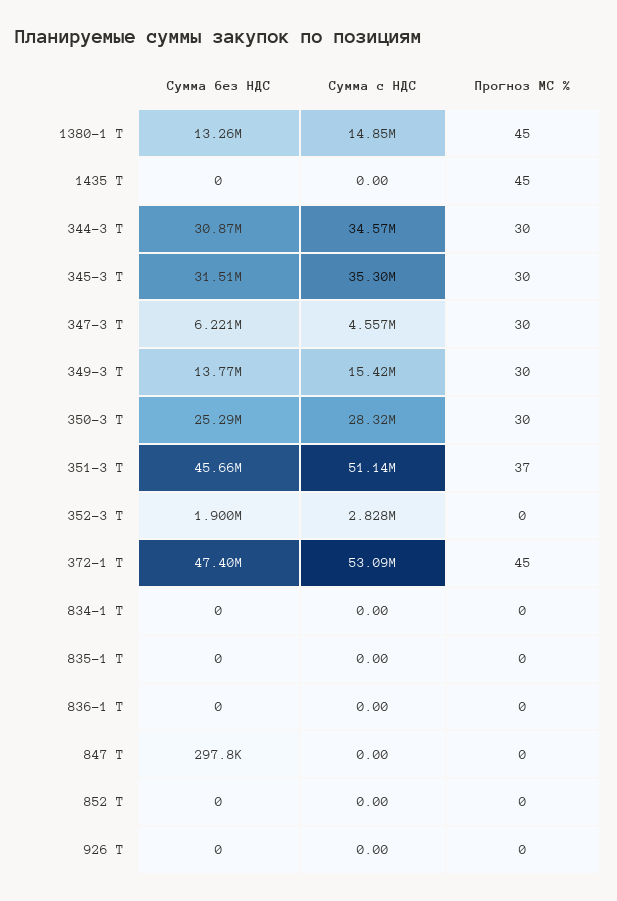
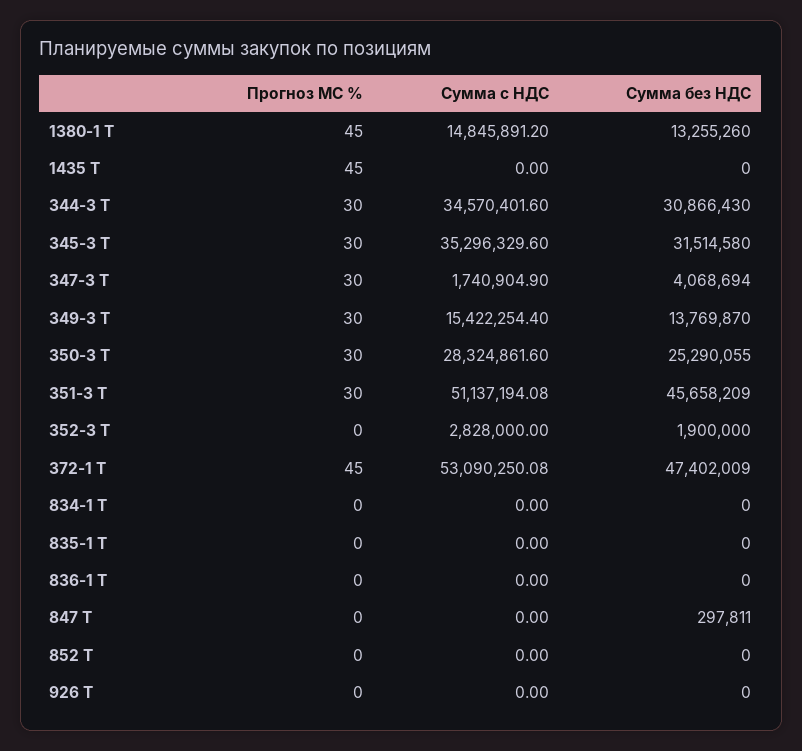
  {
    "Сумма без НДС": {
      "1380-1 Т": 13255260,
      "1435 Т": 0,
      "344-3 Т": 30866430,
      "345-3 Т": 31514580,
-     "347-3 Т": 6221000,
+     "347-3 Т": 4068694,
      "349-3 Т": 13769870,
      "350-3 Т": 25290055,
      "351-3 Т": 45658209,
      "352-3 Т": 1900000,
      "372-1 Т": 47402009,
      "834-1 Т": 0,
      "835-1 Т": 0,
      "836-1 Т": 0,
      "847 Т": 297811,
      "852 Т": 0,
      "926 Т": 0
    },
    "Сумма с НДС": {
      "1380-1 Т": 14845891.2,
      "1435 Т": 0,
      "344-3 Т": 34570401.6,
      "345-3 Т": 35296329.6,
-     "347-3 Т": 4557000,
+     "347-3 Т": 1740904.9,
      "349-3 Т": 15422254.4,
      "350-3 Т": 28324861.6,
      "351-3 Т": 51137194.08,
      "352-3 Т": 2828000,
      "372-1 Т": 53090250.08,
      "834-1 Т": 0,
      "835-1 Т": 0,
      "836-1 Т": 0,
      "847 Т": 0,
      "852 Т": 0,
      "926 Т": 0
    },
    "Прогноз МС %": {
      "1380-1 Т": 45,
      "1435 Т": 45,
      "344-3 Т": 30,
      "345-3 Т": 30,
      "347-3 Т": 30,
      "349-3 Т": 30,
      "350-3 Т": 30,
-     "351-3 Т": 37,
+     "351-3 Т": 30,
      "352-3 Т": 0,
      "372-1 Т": 45,
      "834-1 Т": 0,
      "835-1 Т": 0,
      "836-1 Т": 0,
      "847 Т": 0,
      "852 Т": 0,
      "926 Т": 0
    }
  }

